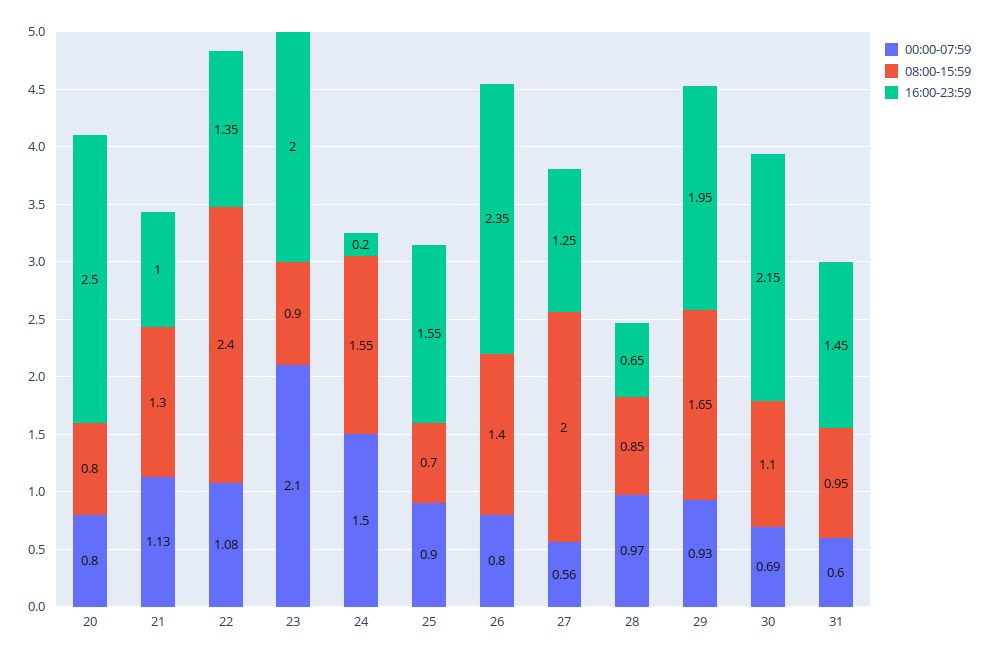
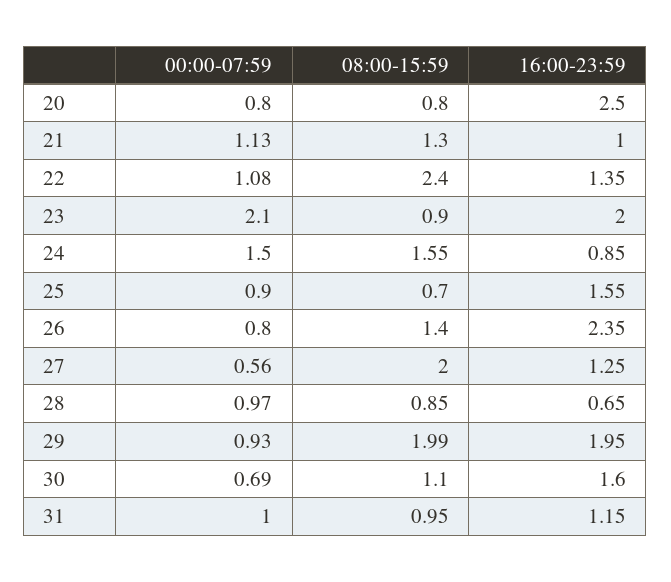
  {
    "00:00-07:59": {
      "20": 0.8,
      "21": 1.13,
      "22": 1.08,
      "23": 2.1,
      "24": 1.5,
      "25": 0.9,
      "26": 0.8,
      "27": 0.56,
      "28": 0.97,
      "29": 0.93,
      "30": 0.69,
-     "31": 0.6
+     "31": 1
    },
    "08:00-15:59": {
      "20": 0.8,
      "21": 1.3,
      "22": 2.4,
      "23": 0.9,
      "24": 1.55,
      "25": 0.7,
      "26": 1.4,
      "27": 2,
      "28": 0.85,
-     "29": 1.65,
+     "29": 1.99,
      "30": 1.1,
      "31": 0.95
    },
    "16:00-23:59": {
      "20": 2.5,
      "21": 1,
      "22": 1.35,
      "23": 2,
-     "24": 0.2,
+     "24": 0.85,
      "25": 1.55,
      "26": 2.35,
      "27": 1.25,
      "28": 0.65,
      "29": 1.95,
-     "30": 2.15,
+     "30": 1.6,
-     "31": 1.45
+     "31": 1.15
    }
  }

